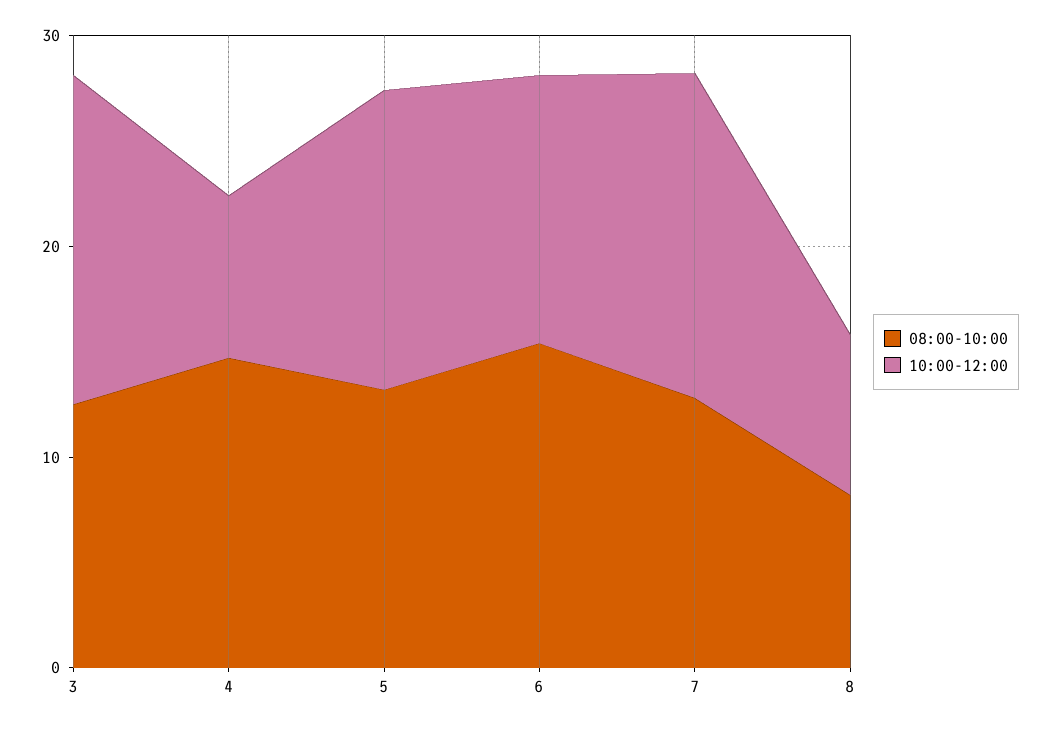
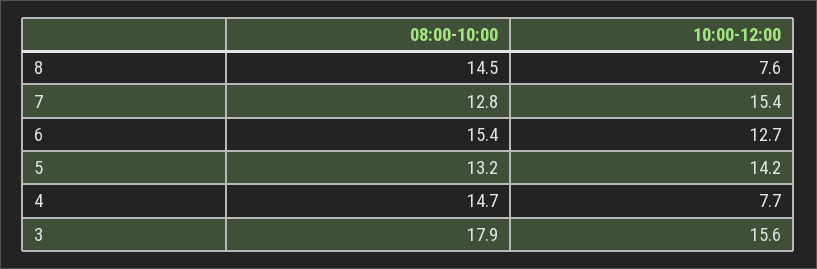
  {
    "08:00-10:00": {
-     "3": 12,
+     "3": 17.9,
      "4": 14.7,
      "5": 13.2,
      "6": 15.4,
      "7": 12.8,
-     "8": 8
+     "8": 14.5
    },
    "10:00-12:00": {
      "3": 15.6,
      "4": 7.7,
      "5": 14.2,
      "6": 12.7,
      "7": 15.4,
      "8": 7.6
    }
  }

